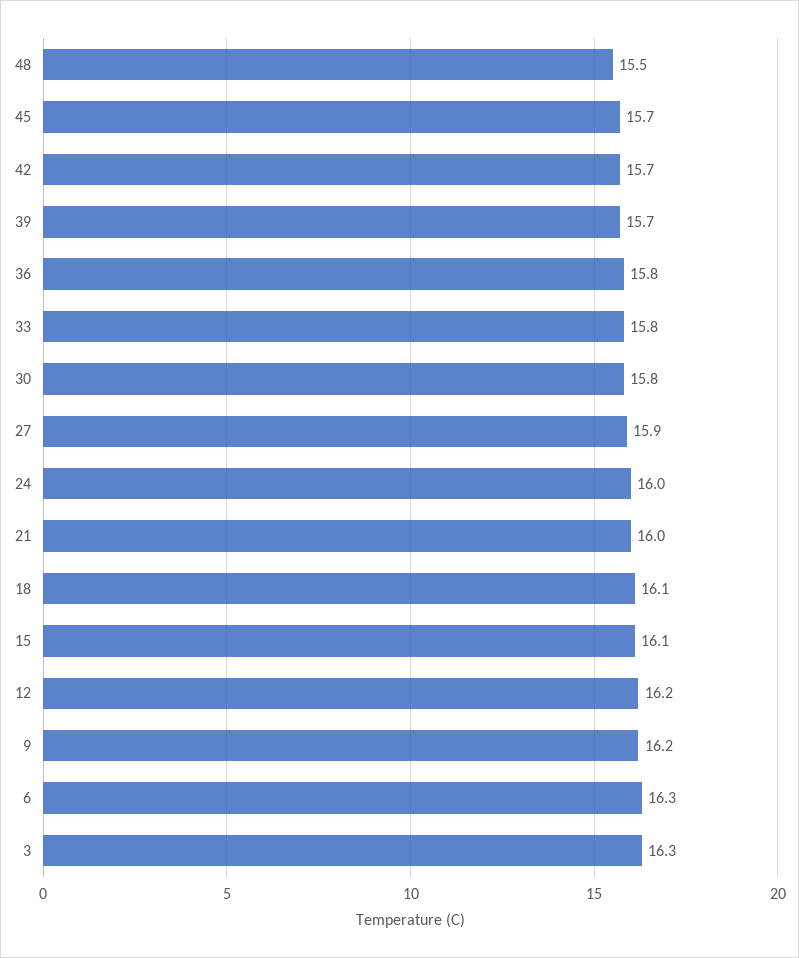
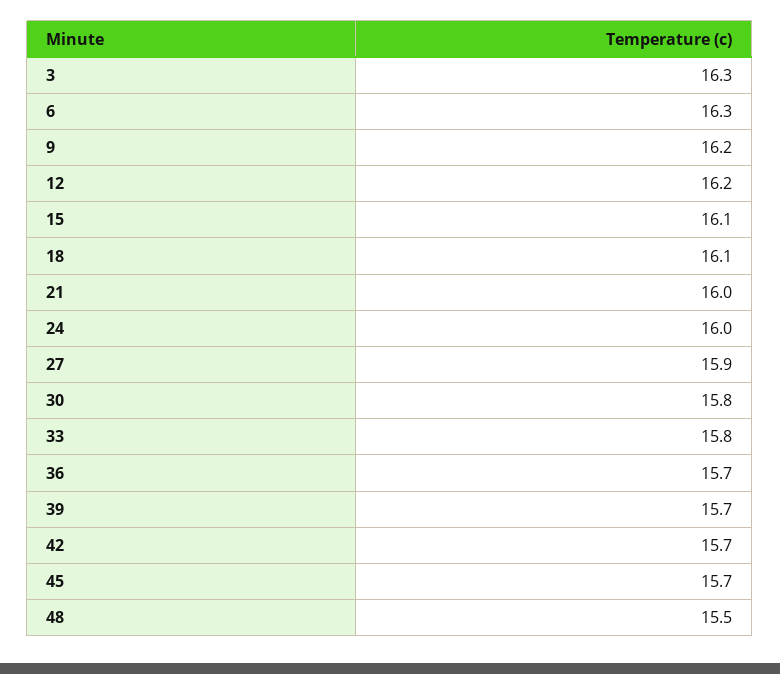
  {
    "48": 15.5,
    "45": 15.7,
    "42": 15.7,
    "39": 15.7,
-   "36": 15.8,
+   "36": 15.7,
    "33": 15.8,
    "30": 15.8,
    "27": 15.9,
    "24": 16,
    "21": 16,
    "18": 16.1,
    "15": 16.1,
    "12": 16.2,
    "9": 16.2,
    "6": 16.3,
    "3": 16.3
  }

